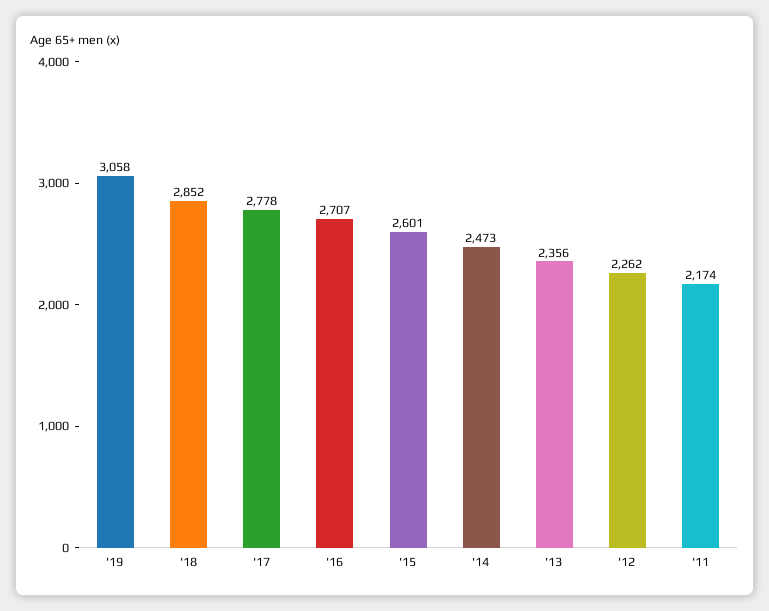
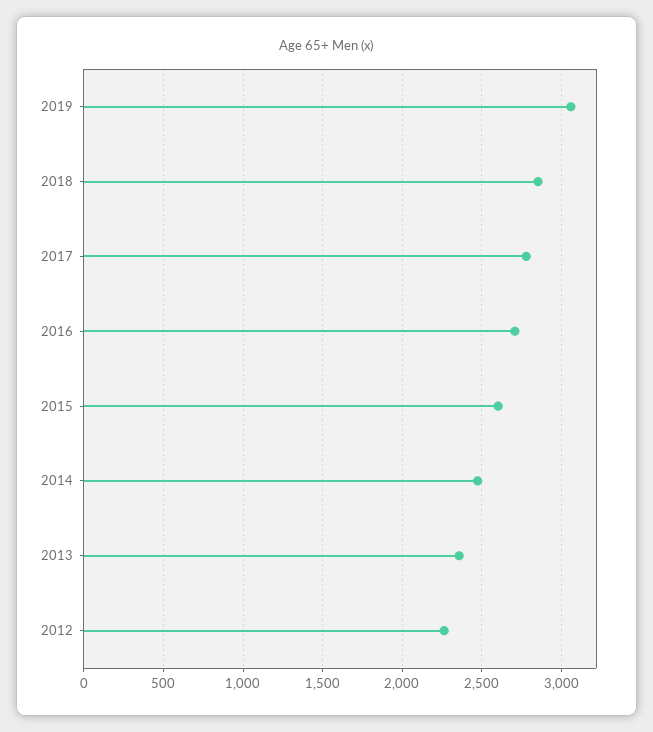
  {
    "'19": 3058,
    "'18": 2852,
    "'17": 2778,
    "'16": 2707,
    "'15": 2601,
    "'14": 2473,
    "'13": 2356,
-   "'12": 2262,
+   "'12": 2262
-   "'11": 2174
  }

